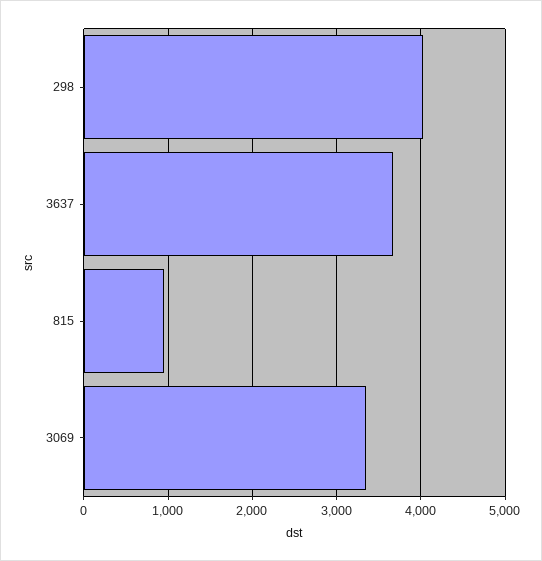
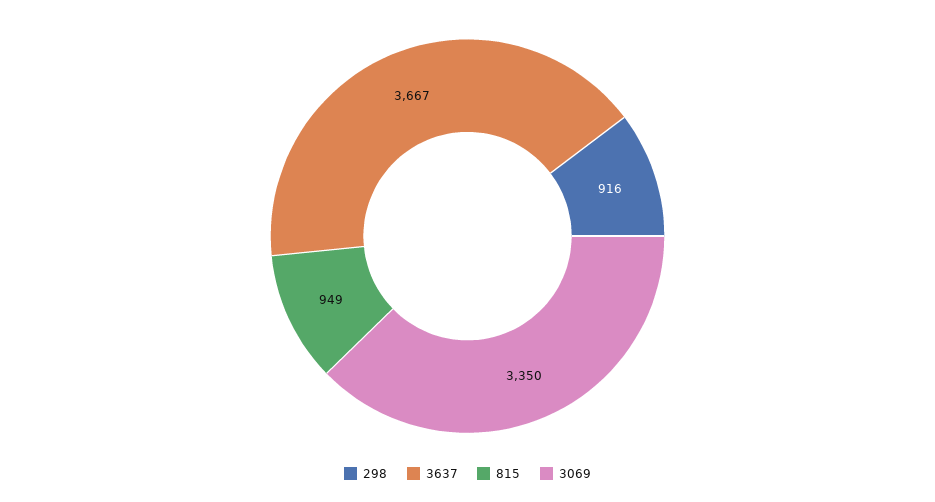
  {
-   "298": 4000,
+   "298": 916,
    "3637": 3667,
    "815": 949,
    "3069": 3350
  }

